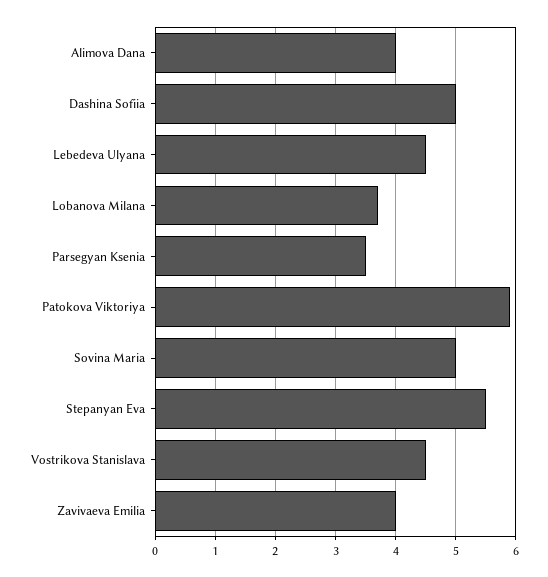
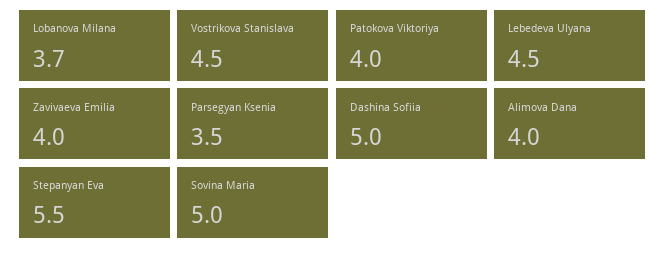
  {
    "Alimova Dana": 4,
    "Dashina Sofiia": 5,
    "Lebedeva Ulyana": 4.5,
    "Lobanova Milana": 3.7,
    "Parsegyan Ksenia": 3.5,
-   "Patokova Viktoriya": 5.9,
+   "Patokova Viktoriya": 4,
    "Sovina Maria": 5,
    "Stepanyan Eva": 5.5,
    "Vostrikova Stanislava": 4.5,
    "Zavivaeva Emilia": 4
  }

